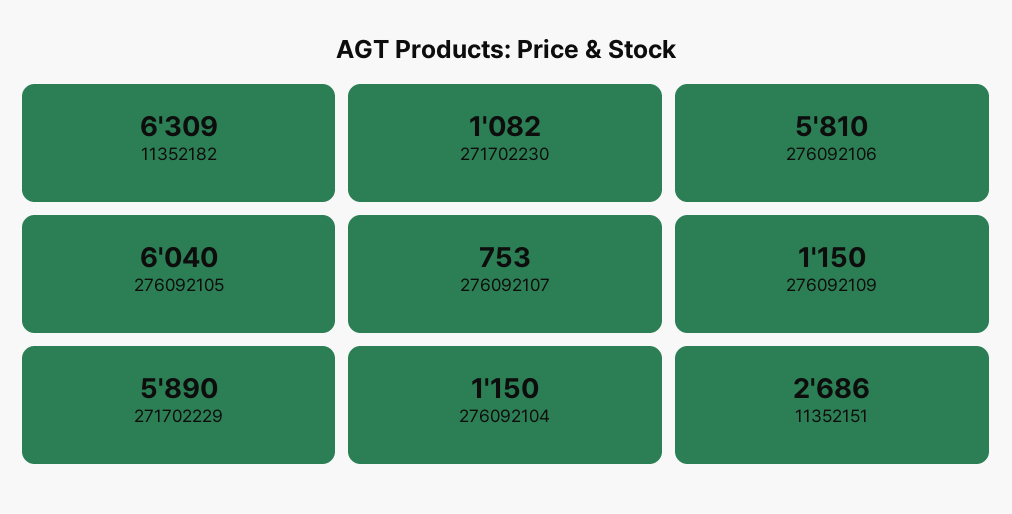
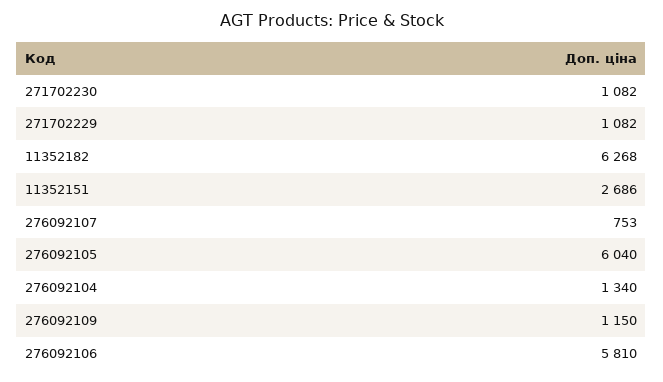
  {
-   "11352182": 6309,
+   "11352182": 6268,
    "271702230": 1082,
    "276092106": 5810,
    "276092105": 6040,
    "276092107": 753,
    "276092109": 1150,
-   "271702229": 5890,
+   "271702229": 1082,
-   "276092104": 1150,
+   "276092104": 1340,
    "11352151": 2686
  }

